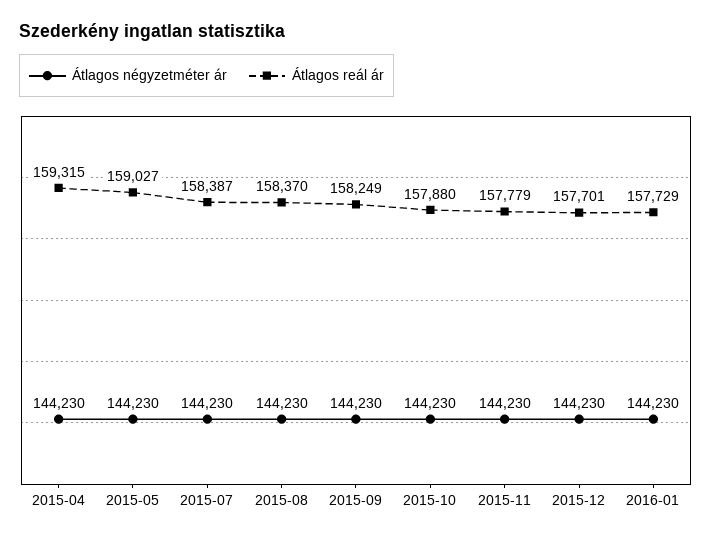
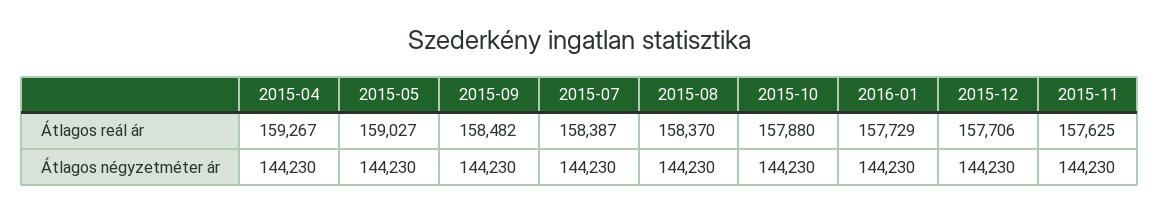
  {
    "Átlagos négyzetméter ár": {
      "2015-04": 144230,
      "2015-05": 144230,
      "2015-07": 144230,
      "2015-08": 144230,
      "2015-09": 144230,
      "2015-10": 144230,
      "2015-11": 144230,
      "2015-12": 144230,
      "2016-01": 144230
    },
    "Átlagos reál ár": {
-     "2015-04": 159315,
+     "2015-04": 159267,
      "2015-05": 159027,
      "2015-07": 158387,
      "2015-08": 158370,
-     "2015-09": 158249,
+     "2015-09": 158482,
      "2015-10": 157880,
-     "2015-11": 157779,
+     "2015-11": 157625,
-     "2015-12": 157701,
+     "2015-12": 157706,
      "2016-01": 157729
    }
  }

